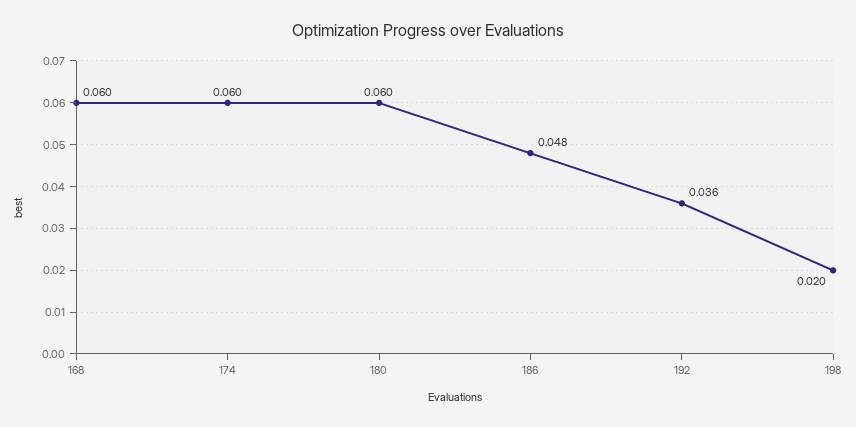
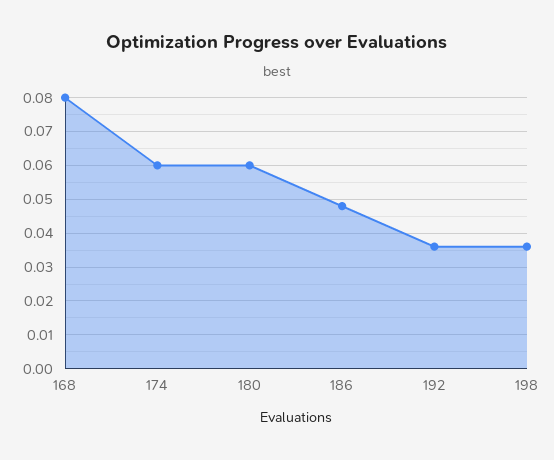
  {
-   "168": 0.06,
+   "168": 0.08,
    "174": 0.06,
    "180": 0.06,
    "186": 0.048,
    "192": 0.036,
-   "198": 0.02
+   "198": 0.035
  }

